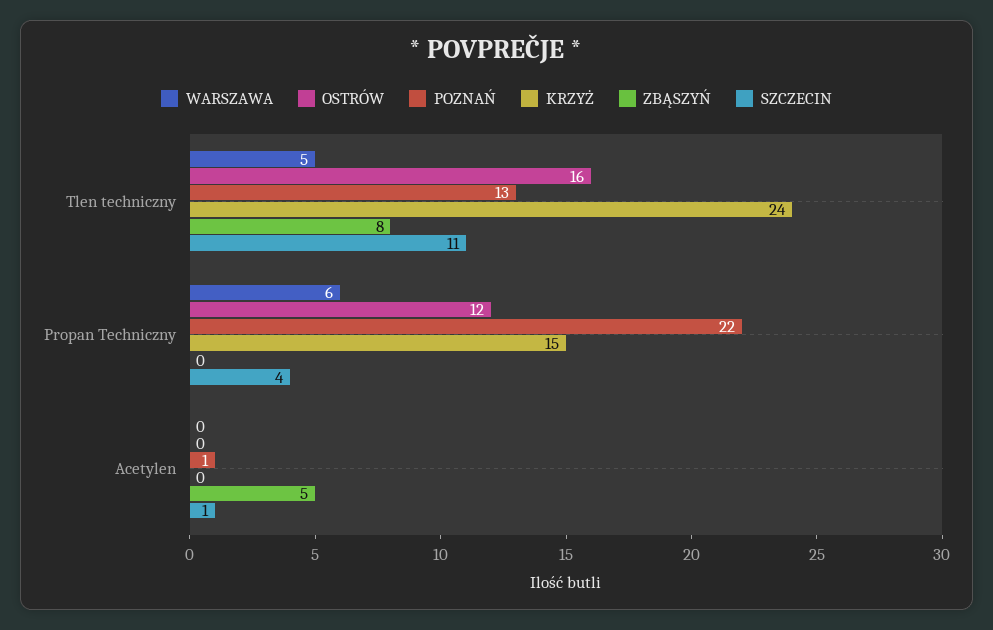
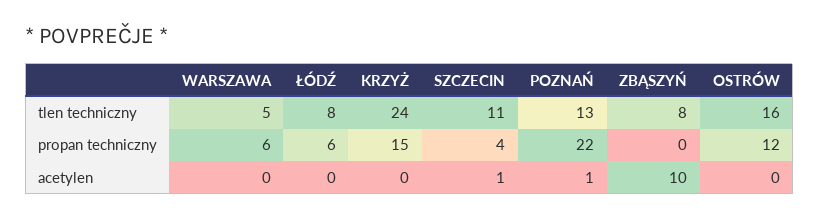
  {
    "WARSZAWA": {
      "Tlen techniczny": 5,
      "Propan Techniczny": 6,
      "Acetylen": 0
    },
    "OSTRÓW": {
      "Tlen techniczny": 16,
      "Propan Techniczny": 12,
      "Acetylen": 0
    },
    "POZNAŃ": {
      "Tlen techniczny": 13,
      "Propan Techniczny": 22,
      "Acetylen": 1
    },
    "KRZYŻ": {
      "Tlen techniczny": 24,
      "Propan Techniczny": 15,
      "Acetylen": 0
    },
    "ZBĄSZYŃ": {
      "Tlen techniczny": 8,
      "Propan Techniczny": 0,
-     "Acetylen": 5
+     "Acetylen": 10
    },
    "SZCZECIN": {
      "Tlen techniczny": 11,
      "Propan Techniczny": 4,
      "Acetylen": 1
-   }
+   },
+   "ŁÓDŹ": {
+     "Tlen techniczny": 8,
+     "Propan Techniczny": 6,
+     "Acetylen": 0
+   }
  }

